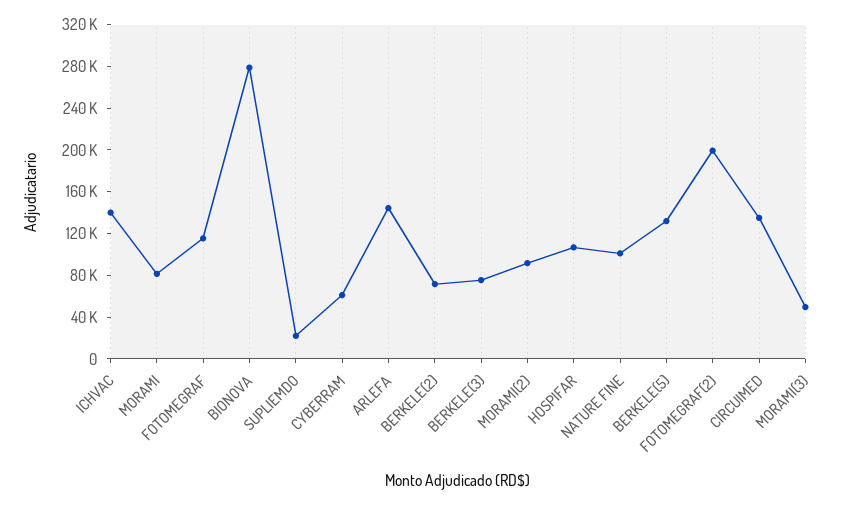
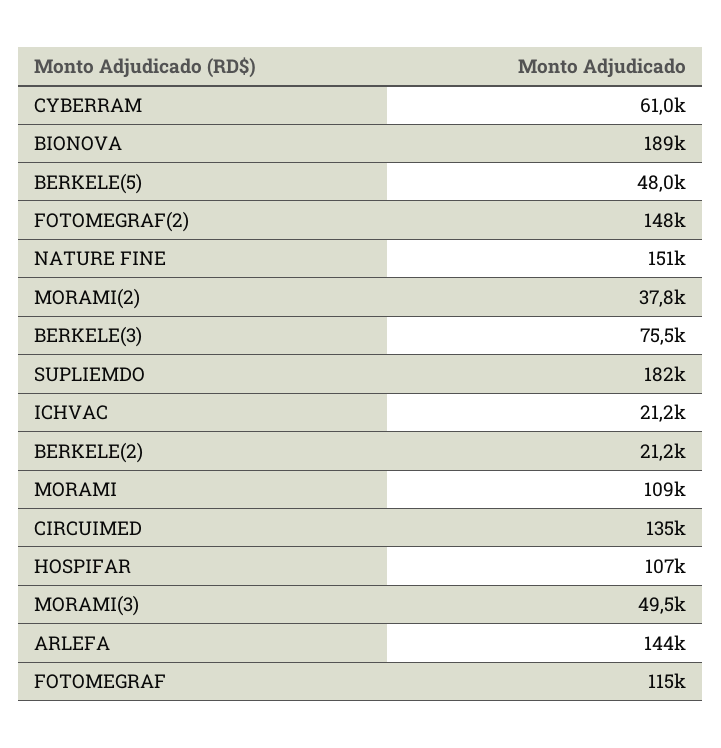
  {
-   "ICHVAC": 140000,
+   "ICHVAC": 21200,
-   "MORAMI": 80000,
+   "MORAMI": 109000,
    "FOTOMEGRAF": 115000,
-   "BIONOVA": 280000,
+   "BIONOVA": 189000,
-   "SUPLIEMDO": 20000,
+   "SUPLIEMDO": 182000,
    "CYBERRAM": 61000,
    "ARLEFA": 144000,
-   "BERKELE(2)": 70000,
+   "BERKELE(2)": 21200,
    "BERKELE(3)": 75500,
-   "MORAMI(2)": 90000,
+   "MORAMI(2)": 37800,
    "HOSPIFAR": 107000,
-   "NATURE FINE": 100000,
+   "NATURE FINE": 151000,
-   "BERKELE(5)": 130000,
+   "BERKELE(5)": 48000,
-   "FOTOMEGRAF(2)": 200000,
+   "FOTOMEGRAF(2)": 148000,
    "CIRCUIMED": 135000,
    "MORAMI(3)": 49500
  }

